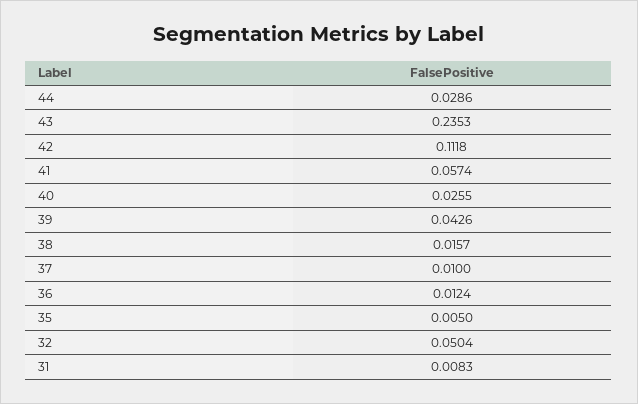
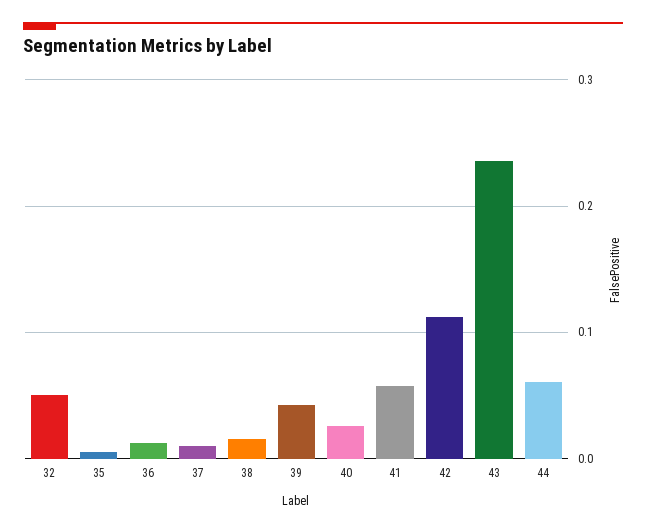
  {
-   "44": 0.0286,
+   "44": 0.06,
    "43": 0.2353,
    "42": 0.1118,
    "41": 0.0574,
    "40": 0.0255,
    "39": 0.0426,
    "38": 0.0157,
    "37": 0.01,
    "36": 0.0124,
    "35": 0.005,
-   "32": 0.0504,
+   "32": 0.0504
-   "31": 0.0083
  }

